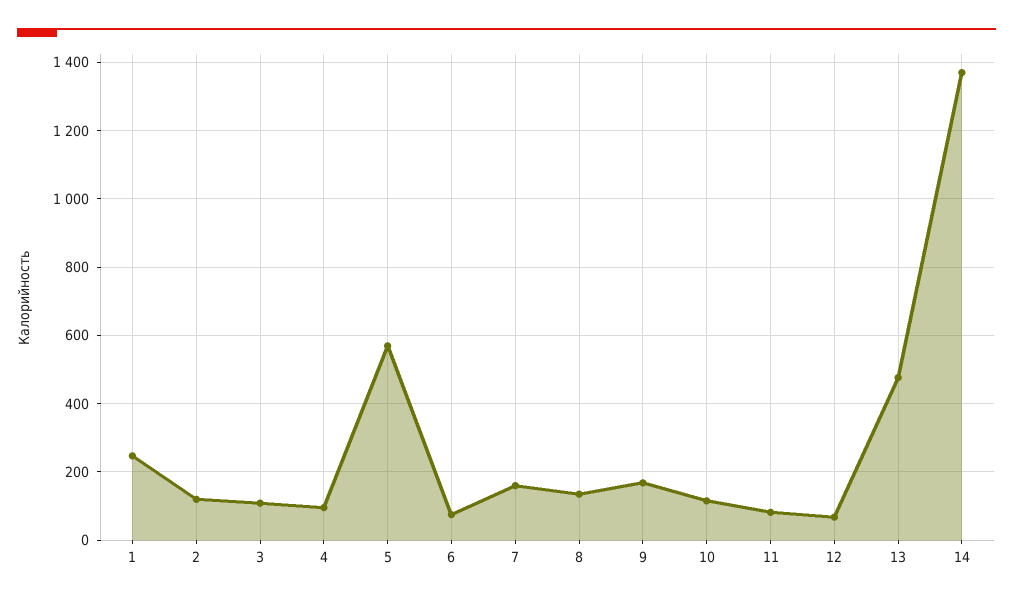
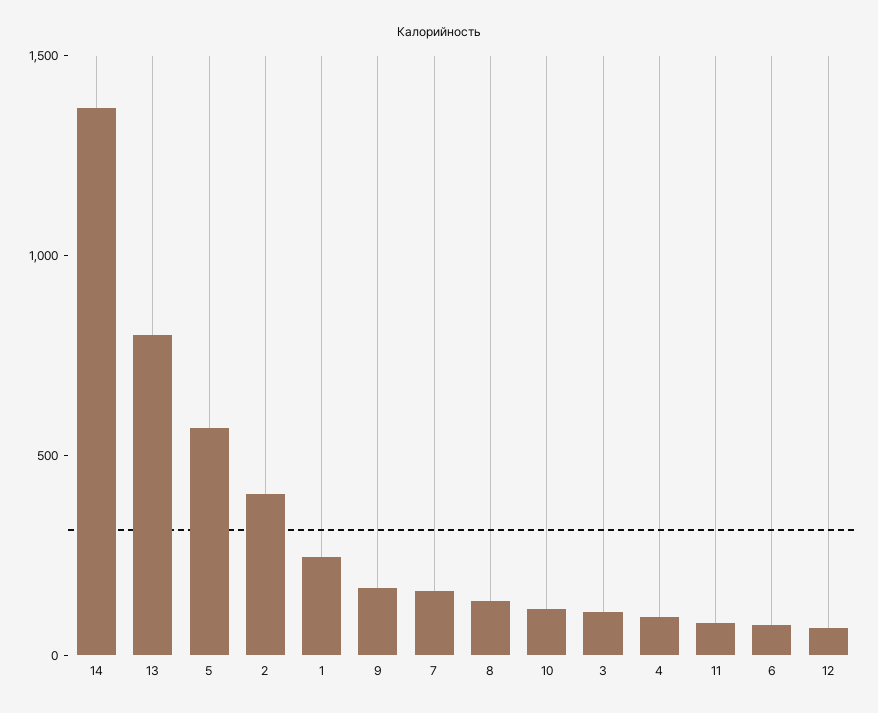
  {
    "1": 240,
-   "2": 120,
+   "2": 400,
    "3": 100,
    "4": 100,
    "5": 560,
    "6": 80,
    "7": 160,
    "8": 140,
    "9": 160,
    "10": 120,
    "11": 80,
    "12": 60,
-   "13": 480,
+   "13": 800,
    "14": 1380
  }

